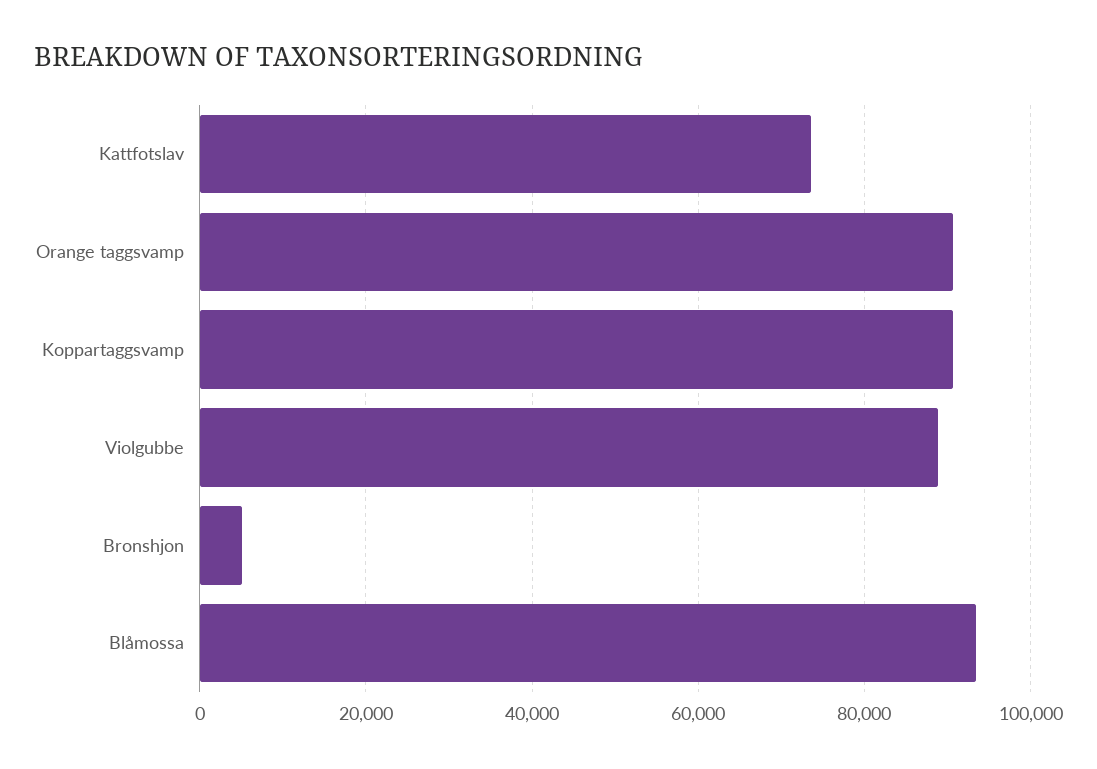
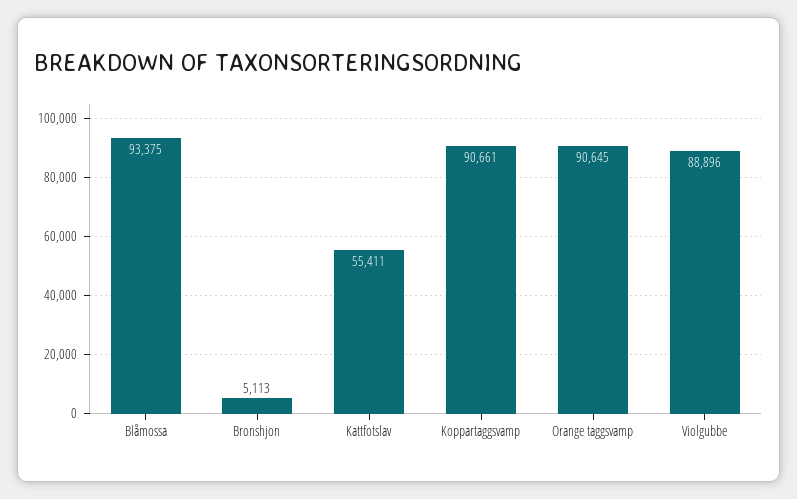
  {
-   "Kattfotslav": 74000,
+   "Kattfotslav": 55411,
    "Orange taggsvamp": 90645,
    "Koppartaggsvamp": 90661,
    "Violgubbe": 88896,
    "Bronshjon": 5113,
    "Blåmossa": 93375
  }

